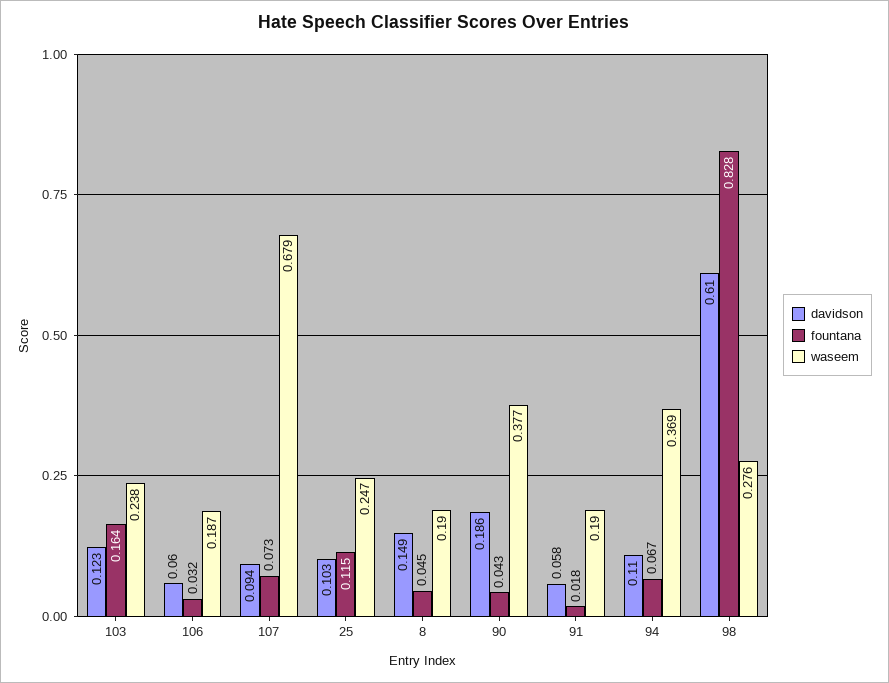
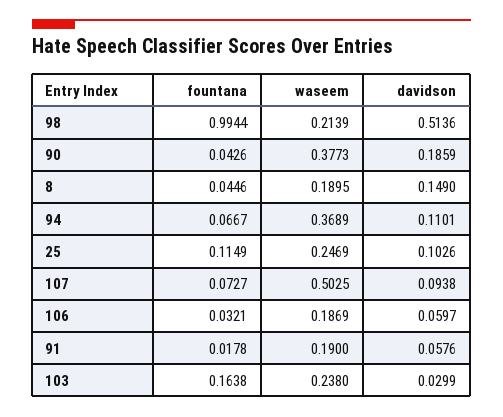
  {
    "davidson": {
-     "103": 0.123,
+     "103": 0.0299,
      "106": 0.0597,
      "107": 0.0938,
      "25": 0.1026,
      "8": 0.149,
      "90": 0.1859,
      "91": 0.0576,
      "94": 0.1101,
-     "98": 0.61
+     "98": 0.5136
    },
    "fountana": {
      "103": 0.1638,
      "106": 0.0321,
      "107": 0.0727,
      "25": 0.1149,
      "8": 0.0446,
      "90": 0.0426,
      "91": 0.0178,
      "94": 0.0667,
-     "98": 0.828
+     "98": 0.9944
    },
    "waseem": {
      "103": 0.238,
      "106": 0.1869,
-     "107": 0.679,
+     "107": 0.5025,
      "25": 0.2469,
      "8": 0.1895,
      "90": 0.3773,
      "91": 0.19,
      "94": 0.3689,
-     "98": 0.276
+     "98": 0.2139
    }
  }

